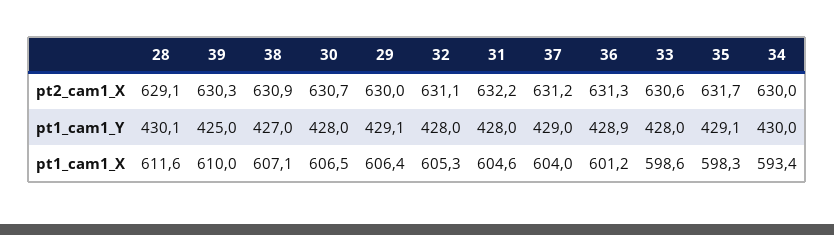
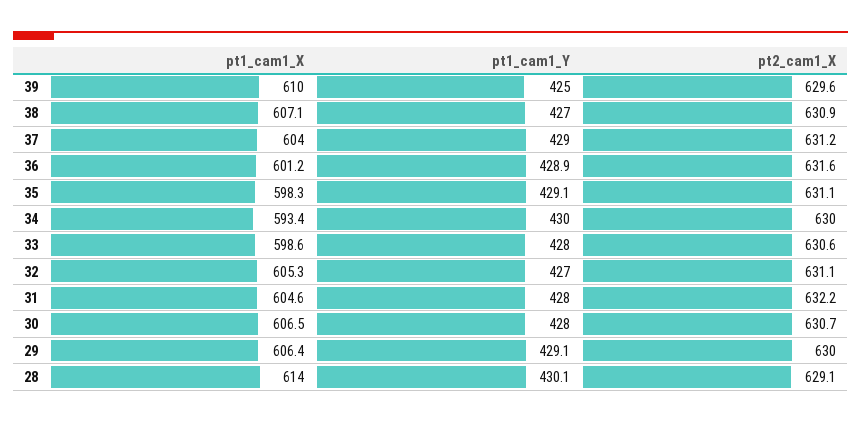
  {
    "28": {
      "pt2_cam1_X": 629.1,
      "pt1_cam1_Y": 430.1,
-     "pt1_cam1_X": 611.6
+     "pt1_cam1_X": 614
    },
    "39": {
-     "pt2_cam1_X": 630.3,
+     "pt2_cam1_X": 629.6,
      "pt1_cam1_Y": 425,
      "pt1_cam1_X": 610
    },
    "38": {
      "pt2_cam1_X": 630.9,
      "pt1_cam1_Y": 427,
      "pt1_cam1_X": 607.1
    },
    "30": {
      "pt2_cam1_X": 630.7,
      "pt1_cam1_Y": 428,
      "pt1_cam1_X": 606.5
    },
    "29": {
      "pt2_cam1_X": 630,
      "pt1_cam1_Y": 429.1,
      "pt1_cam1_X": 606.4
    },
    "32": {
      "pt2_cam1_X": 631.1,
-     "pt1_cam1_Y": 428,
+     "pt1_cam1_Y": 427,
      "pt1_cam1_X": 605.3
    },
    "31": {
      "pt2_cam1_X": 632.2,
      "pt1_cam1_Y": 428,
      "pt1_cam1_X": 604.6
    },
    "37": {
      "pt2_cam1_X": 631.2,
      "pt1_cam1_Y": 429,
      "pt1_cam1_X": 604
    },
    "36": {
-     "pt2_cam1_X": 631.3,
+     "pt2_cam1_X": 631.6,
      "pt1_cam1_Y": 428.9,
      "pt1_cam1_X": 601.2
    },
    "33": {
      "pt2_cam1_X": 630.6,
      "pt1_cam1_Y": 428,
      "pt1_cam1_X": 598.6
    },
    "35": {
-     "pt2_cam1_X": 631.7,
+     "pt2_cam1_X": 631.1,
      "pt1_cam1_Y": 429.1,
      "pt1_cam1_X": 598.3
    },
    "34": {
      "pt2_cam1_X": 630,
      "pt1_cam1_Y": 430,
      "pt1_cam1_X": 593.4
    }
  }

